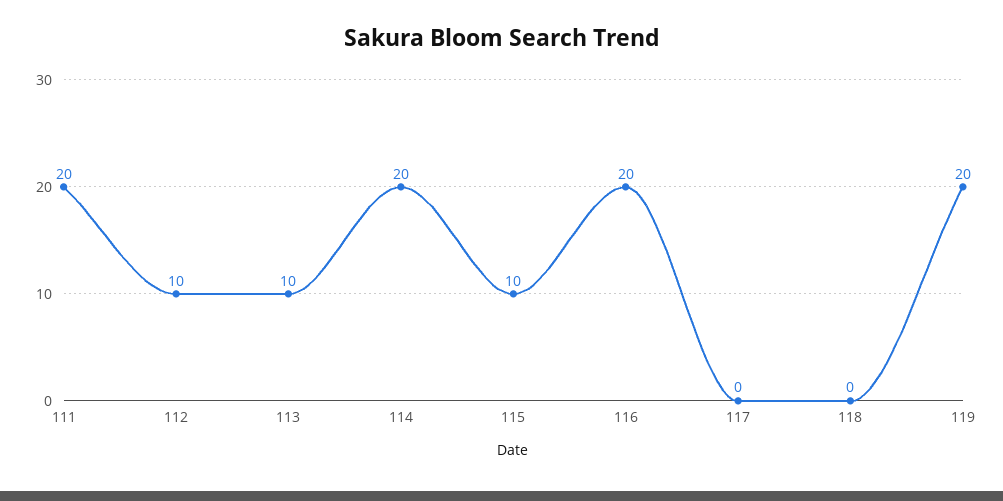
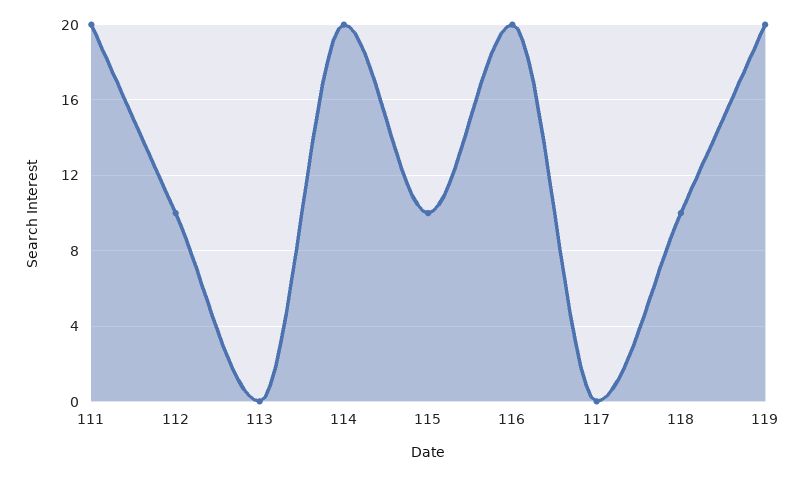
  {
    "111": 20,
    "112": 10,
-   "113": 10,
+   "113": 0,
    "114": 20,
    "115": 10,
    "116": 20,
    "117": 0,
-   "118": 0,
+   "118": 10,
    "119": 20
  }

